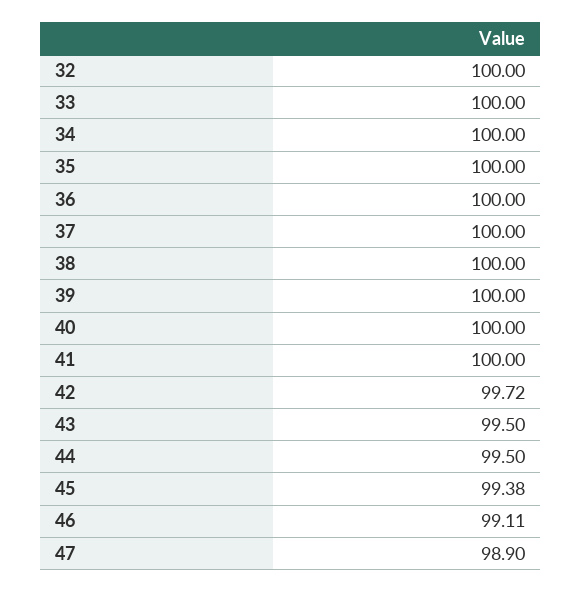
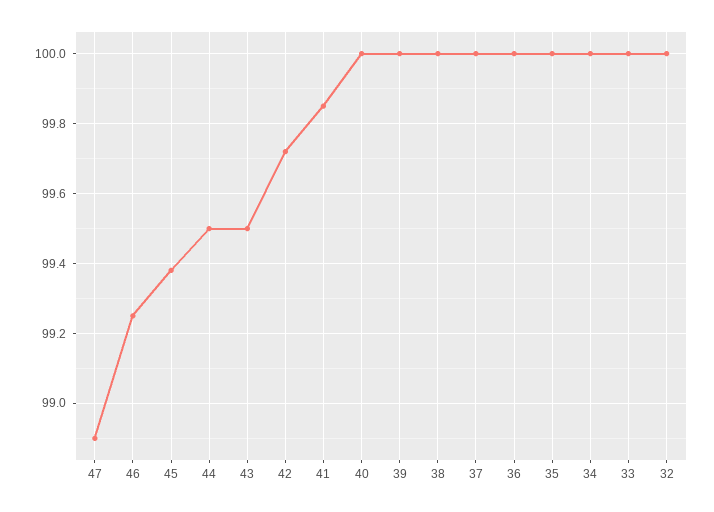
  {
    "32": 100,
    "33": 100,
    "34": 100,
    "35": 100,
    "36": 100,
    "37": 100,
    "38": 100,
    "39": 100,
    "40": 100,
-   "41": 100,
+   "41": 99.85,
    "42": 99.72,
    "43": 99.5,
    "44": 99.5,
    "45": 99.38,
-   "46": 99.11,
+   "46": 99.25,
    "47": 98.9
  }

